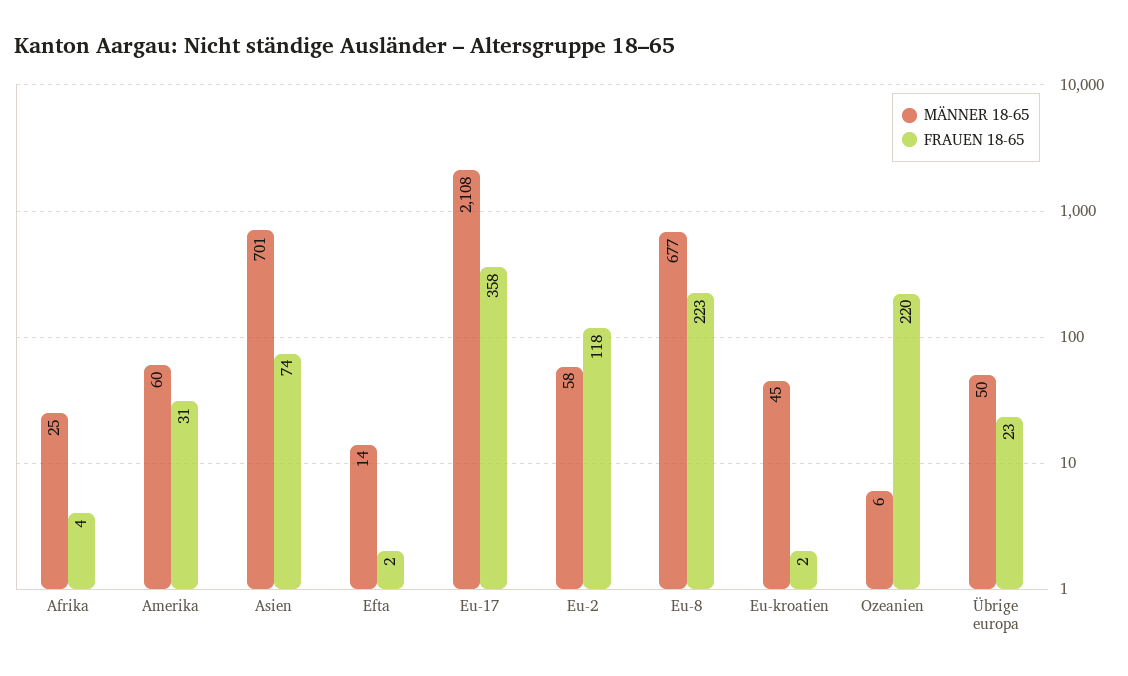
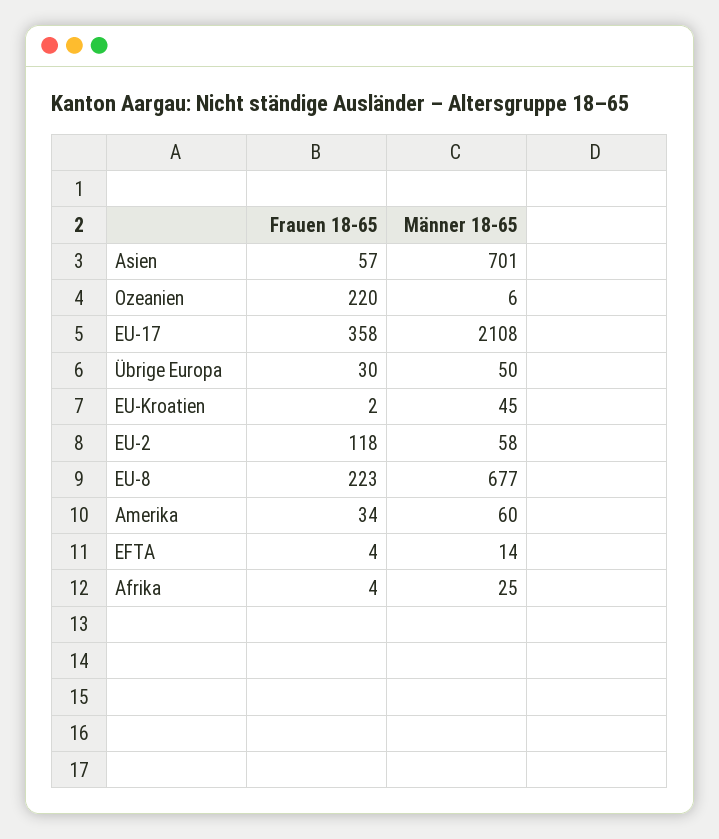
  {
    "MÄNNER 18-65": {
      "Afrika": 25,
      "Amerika": 60,
      "Asien": 701,
      "Efta": 14,
      "Eu-17": 2108,
      "Eu-2": 58,
      "Eu-8": 677,
      "Eu-kroatien": 45,
      "Ozeanien": 6,
      "Übrige europa": 50
    },
    "FRAUEN 18-65": {
      "Afrika": 4,
-     "Amerika": 31,
+     "Amerika": 34,
-     "Asien": 74,
+     "Asien": 57,
-     "Efta": 2,
+     "Efta": 4,
      "Eu-17": 358,
      "Eu-2": 118,
      "Eu-8": 223,
      "Eu-kroatien": 2,
      "Ozeanien": 220,
-     "Übrige europa": 23
+     "Übrige europa": 30
    }
  }

